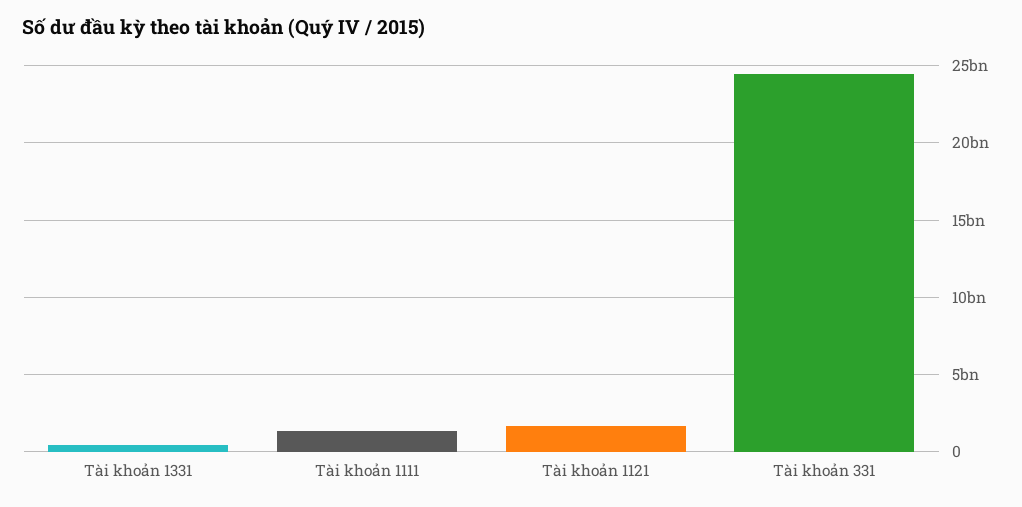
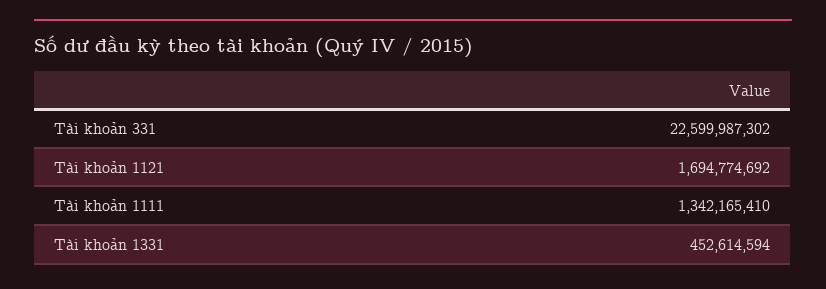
  {
    "Tài khoản 1331": 452614594,
    "Tài khoản 1111": 1342165410,
    "Tài khoản 1121": 1694774692,
-   "Tài khoản 331": 24500000000
+   "Tài khoản 331": 22599987302
  }

